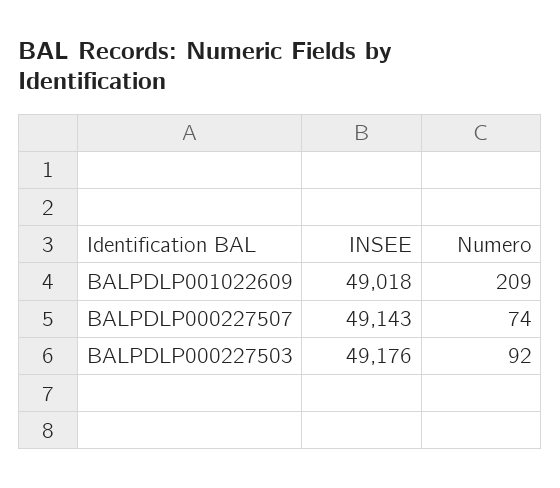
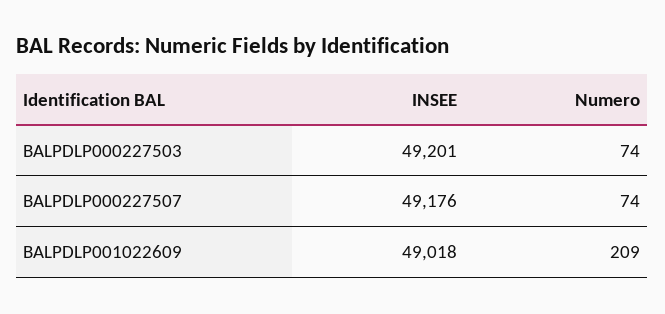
  {
    "INSEE": {
      "BALPDLP001022609": 49018,
-     "BALPDLP000227507": 49143,
+     "BALPDLP000227507": 49176,
-     "BALPDLP000227503": 49176
+     "BALPDLP000227503": 49201
    },
    "Numero": {
      "BALPDLP001022609": 209,
      "BALPDLP000227507": 74,
-     "BALPDLP000227503": 92
+     "BALPDLP000227503": 74
    }
  }

